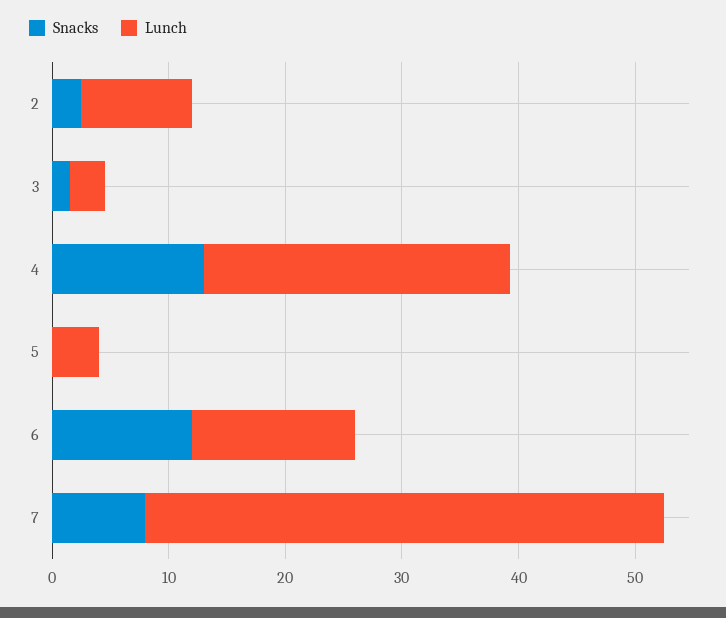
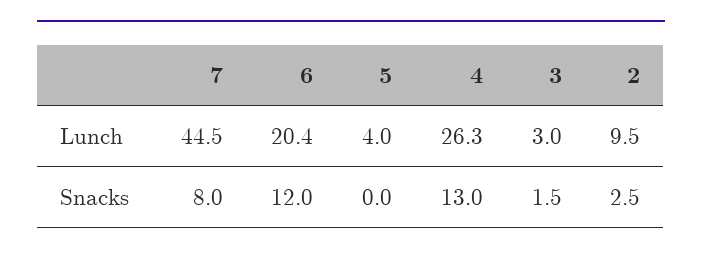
  {
    "Snacks": {
      "2": 2.5,
      "3": 1.5,
      "4": 13,
      "5": 0,
      "6": 12,
      "7": 8
    },
    "Lunch": {
      "2": 9.5,
      "3": 3,
      "4": 26.3,
      "5": 4,
-     "6": 14,
+     "6": 20.4,
      "7": 44.5
    }
  }

